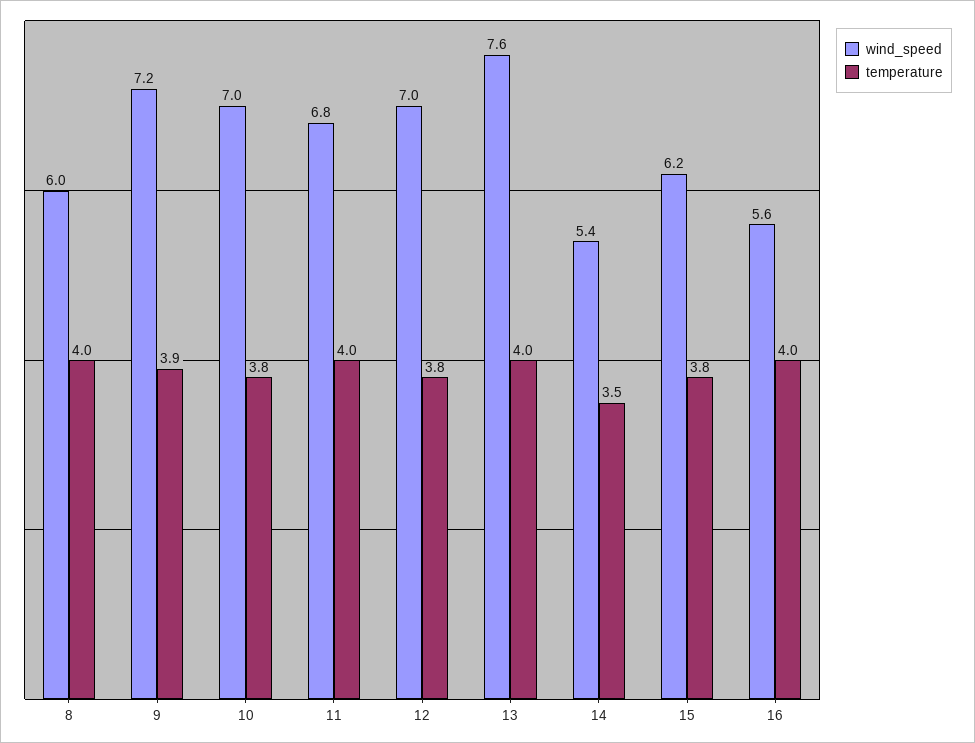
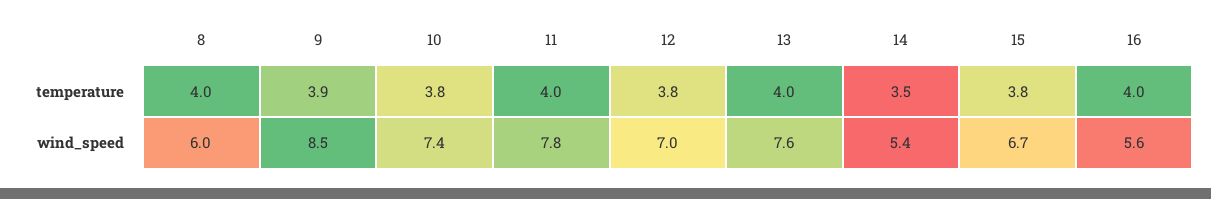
  {
    "wind_speed": {
      "8": 6,
-     "9": 7.2,
+     "9": 8.5,
-     "10": 7,
+     "10": 7.4,
-     "11": 6.8,
+     "11": 7.8,
      "12": 7,
      "13": 7.6,
      "14": 5.4,
-     "15": 6.2,
+     "15": 6.7,
      "16": 5.6
    },
    "temperature": {
      "8": 4,
      "9": 3.9,
      "10": 3.8,
      "11": 4,
      "12": 3.8,
      "13": 4,
      "14": 3.5,
      "15": 3.8,
      "16": 4
    }
  }

